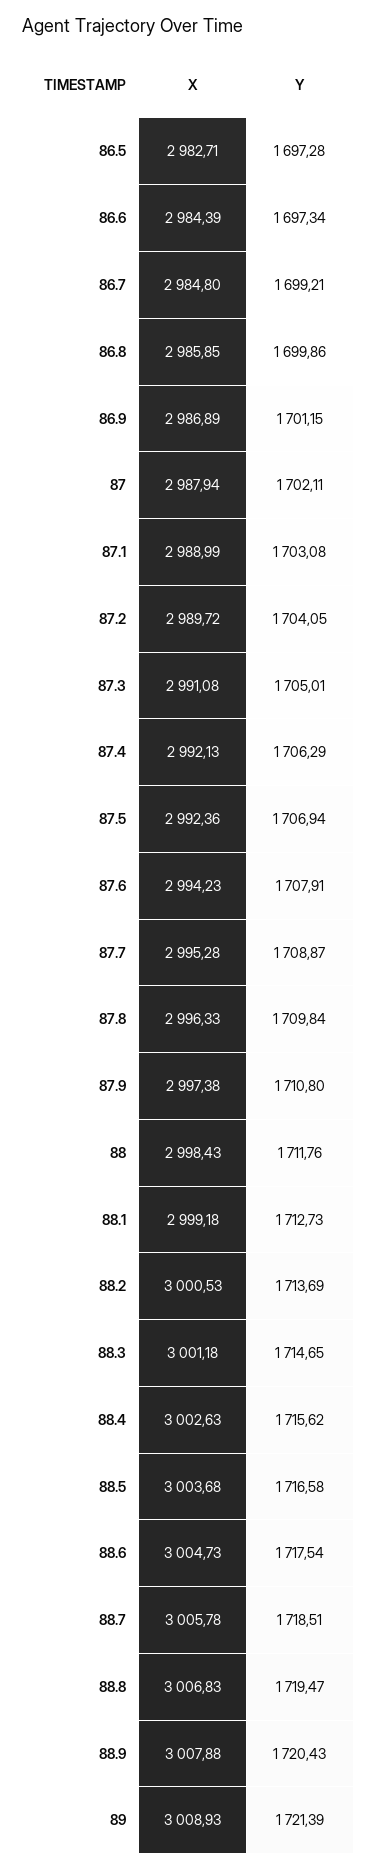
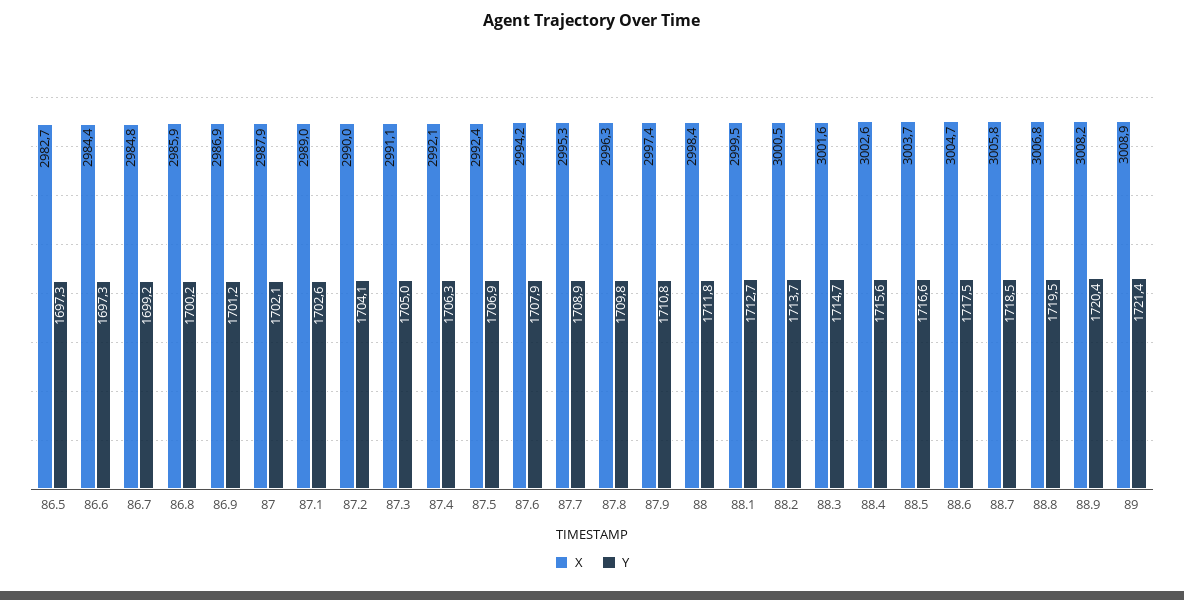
  {
    "X": {
      "86.5": 2982.71,
      "86.6": 2984.39,
      "86.7": 2984.8,
      "86.8": 2985.85,
      "86.9": 2986.89,
      "87": 2987.94,
      "87.1": 2988.99,
-     "87.2": 2989.72,
+     "87.2": 2990,
      "87.3": 2991.08,
      "87.4": 2992.13,
      "87.5": 2992.36,
      "87.6": 2994.23,
      "87.7": 2995.28,
      "87.8": 2996.33,
      "87.9": 2997.38,
      "88": 2998.43,
-     "88.1": 2999.18,
+     "88.1": 2999.5,
      "88.2": 3000.53,
-     "88.3": 3001.18,
+     "88.3": 3001.6,
      "88.4": 3002.63,
      "88.5": 3003.68,
      "88.6": 3004.73,
      "88.7": 3005.78,
      "88.8": 3006.83,
-     "88.9": 3007.88,
+     "88.9": 3008.2,
      "89": 3008.93
    },
    "Y": {
      "86.5": 1697.28,
      "86.6": 1697.34,
      "86.7": 1699.21,
-     "86.8": 1699.86,
+     "86.8": 1700.2,
      "86.9": 1701.15,
      "87": 1702.11,
-     "87.1": 1703.08,
+     "87.1": 1702.6,
      "87.2": 1704.05,
      "87.3": 1705.01,
      "87.4": 1706.29,
      "87.5": 1706.94,
      "87.6": 1707.91,
      "87.7": 1708.87,
      "87.8": 1709.84,
      "87.9": 1710.8,
      "88": 1711.76,
      "88.1": 1712.73,
      "88.2": 1713.69,
      "88.3": 1714.65,
      "88.4": 1715.62,
      "88.5": 1716.58,
      "88.6": 1717.54,
      "88.7": 1718.51,
      "88.8": 1719.47,
      "88.9": 1720.43,
      "89": 1721.39
    }
  }

